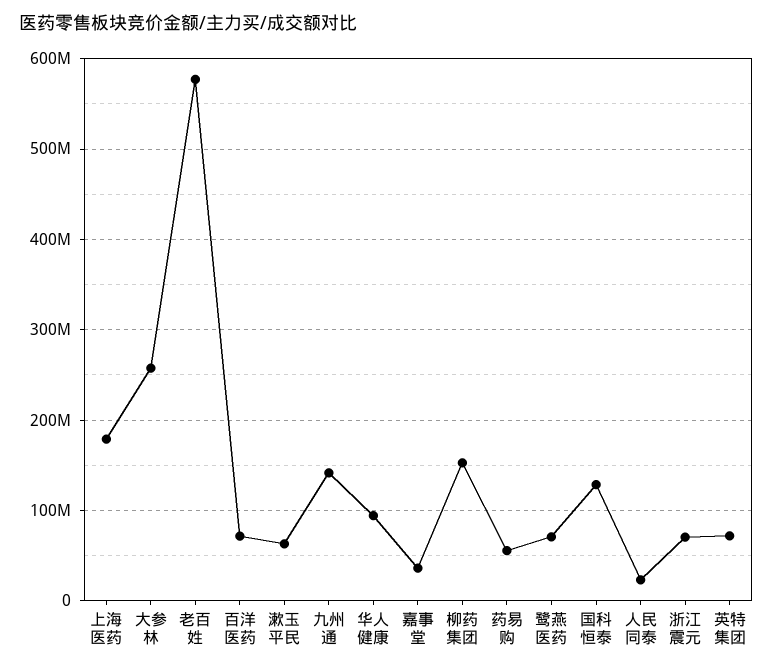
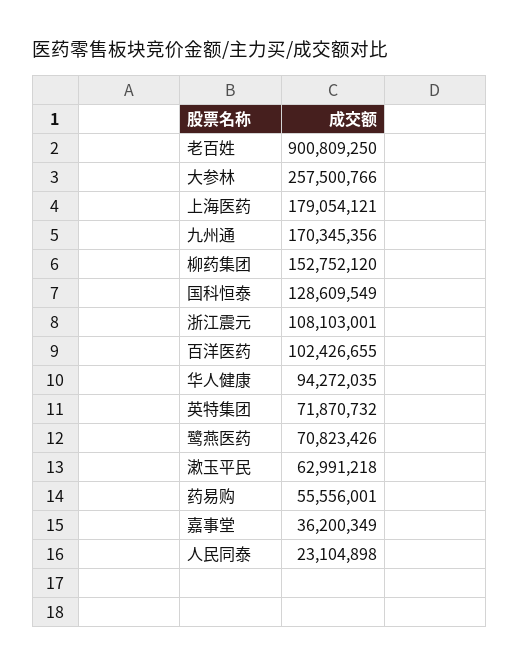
  {
    "上海医药": 179054121,
    "大参林": 257500766,
-   "老百姓": 580000000,
+   "老百姓": 900809250,
-   "百洋医药": 70000000,
+   "百洋医药": 102426655,
    "漱玉平民": 62991218,
-   "九州通": 140000000,
+   "九州通": 170345356,
    "华人健康": 94272035,
    "嘉事堂": 36200349,
    "柳药集团": 152752120,
    "药易购": 55556001,
    "鹭燕医药": 70823426,
    "国科恒泰": 128609549,
    "人民同泰": 23104898,
-   "浙江震元": 70000000,
+   "浙江震元": 108103001,
    "英特集团": 71870732
  }

